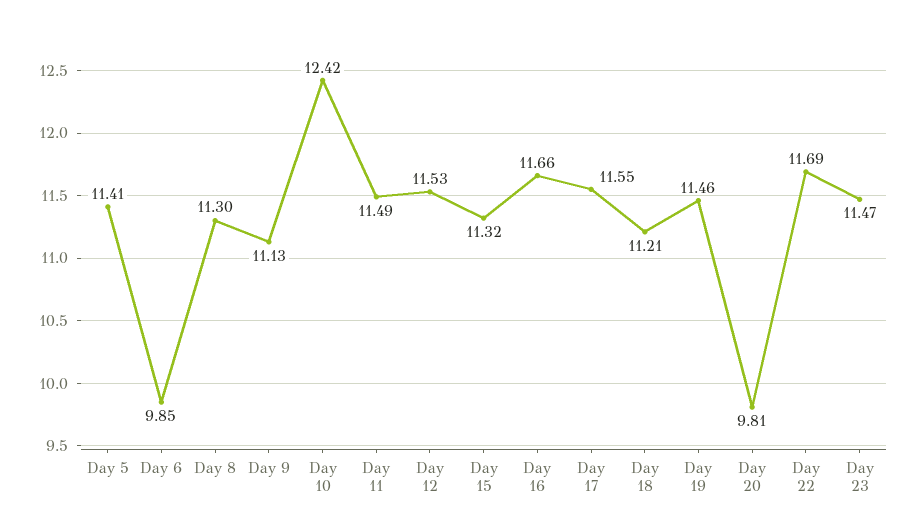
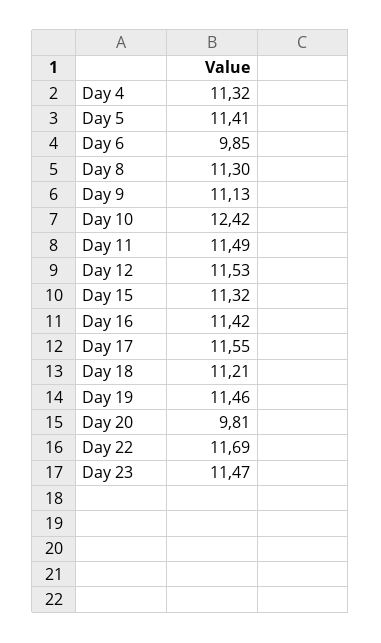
  {
    "Day 5": 11.41,
    "Day 6": 9.85,
    "Day 8": 11.3,
    "Day 9": 11.13,
    "Day 10": 12.42,
    "Day 11": 11.49,
    "Day 12": 11.53,
    "Day 15": 11.32,
-   "Day 16": 11.66,
+   "Day 16": 11.42,
    "Day 17": 11.55,
    "Day 18": 11.21,
    "Day 19": 11.46,
    "Day 20": 9.81,
    "Day 22": 11.69,
-   "Day 23": 11.47
+   "Day 23": 11.47,
+   "Day 4": 11.32
  }

